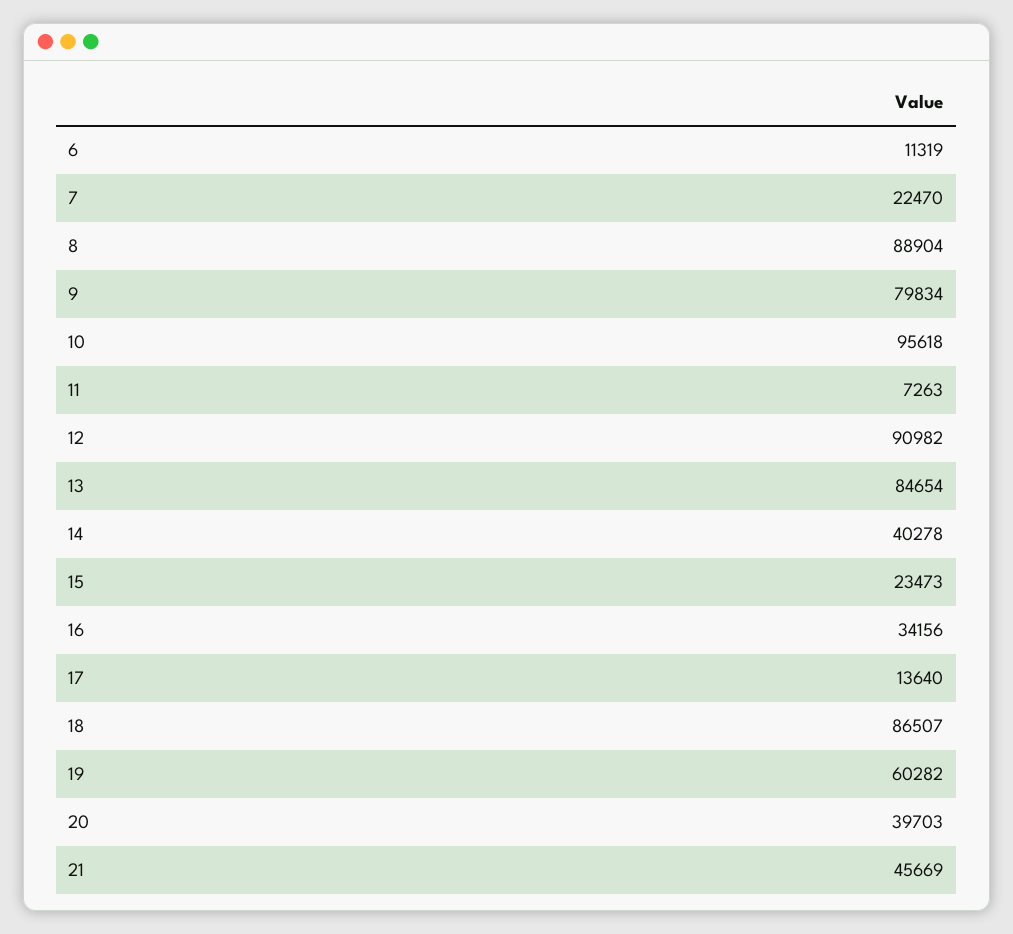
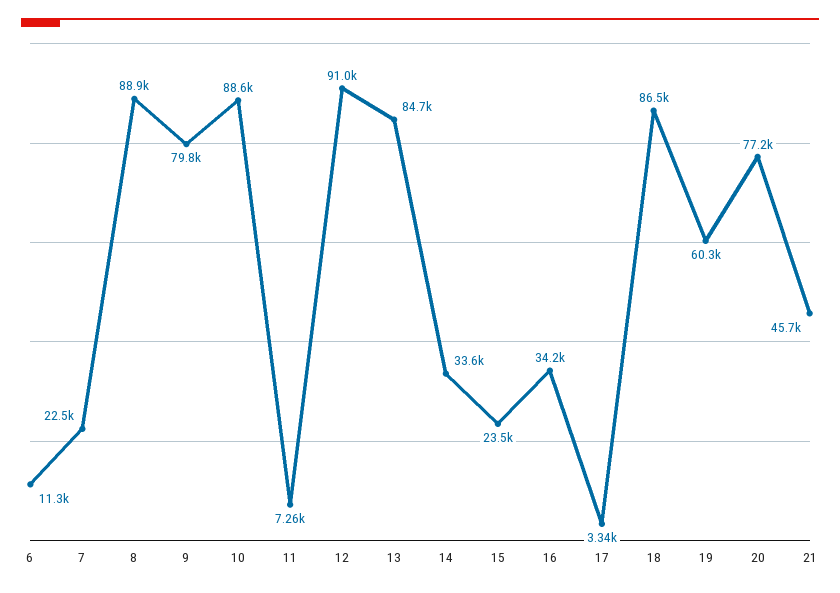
  {
    "6": 11319,
    "7": 22470,
    "8": 88904,
    "9": 79834,
-   "10": 95618,
+   "10": 88600,
    "11": 7263,
    "12": 90982,
    "13": 84654,
-   "14": 40278,
+   "14": 33600,
    "15": 23473,
    "16": 34156,
-   "17": 13640,
+   "17": 3340,
    "18": 86507,
    "19": 60282,
-   "20": 39703,
+   "20": 77200,
    "21": 45669
  }

